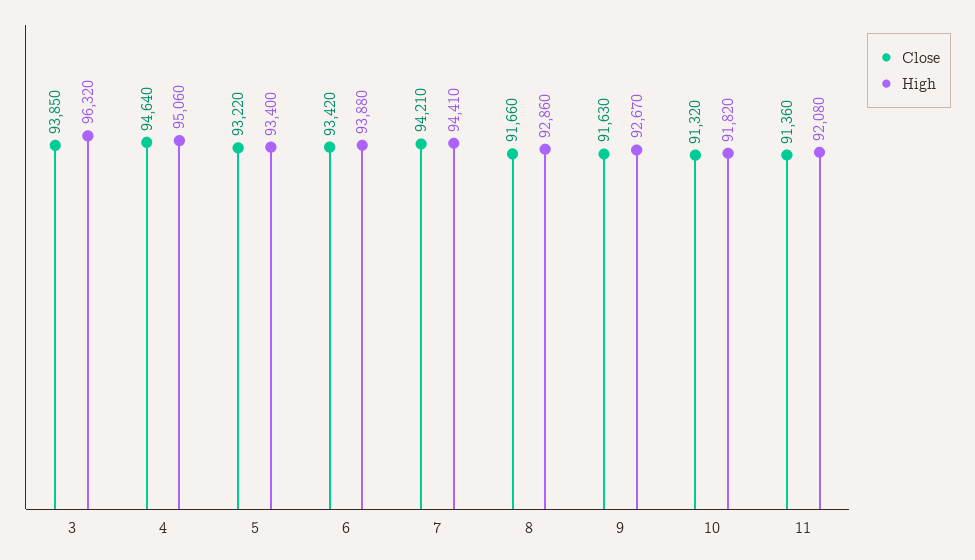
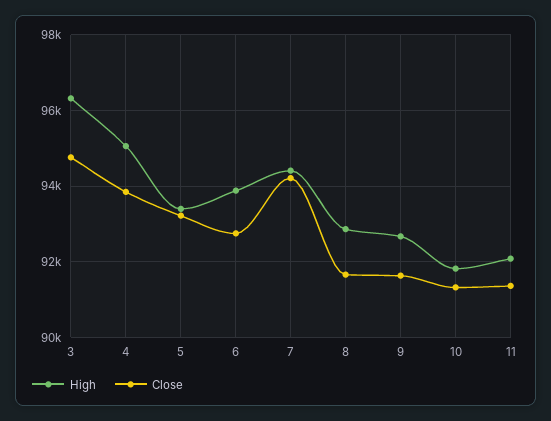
  {
    "Close": {
-     "3": 93850,
+     "3": 94800,
-     "4": 94640,
+     "4": 93800,
      "5": 93220,
-     "6": 93420,
+     "6": 92800,
      "7": 94210,
      "8": 91660,
      "9": 91630,
      "10": 91320,
      "11": 91360
    },
    "High": {
      "3": 96320,
      "4": 95060,
      "5": 93400,
      "6": 93880,
      "7": 94410,
      "8": 92860,
      "9": 92670,
      "10": 91820,
      "11": 92080
    }
  }

